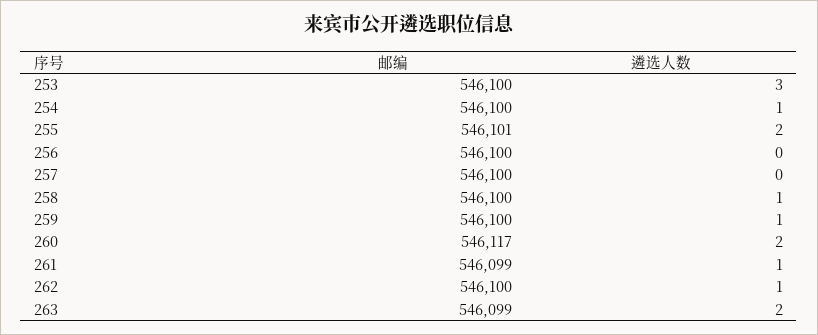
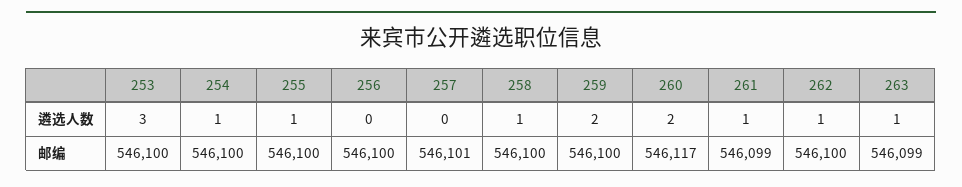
  {
    "邮编": {
      "253": 546100,
      "254": 546100,
-     "255": 546101,
+     "255": 546100,
      "256": 546100,
-     "257": 546100,
+     "257": 546101,
      "258": 546100,
      "259": 546100,
      "260": 546117,
      "261": 546099,
      "262": 546100,
      "263": 546099
    },
    "遴选人数": {
      "253": 3,
      "254": 1,
-     "255": 2,
+     "255": 1,
      "256": 0,
      "257": 0,
      "258": 1,
-     "259": 1,
+     "259": 2,
      "260": 2,
      "261": 1,
      "262": 1,
-     "263": 2
+     "263": 1
    }
  }

